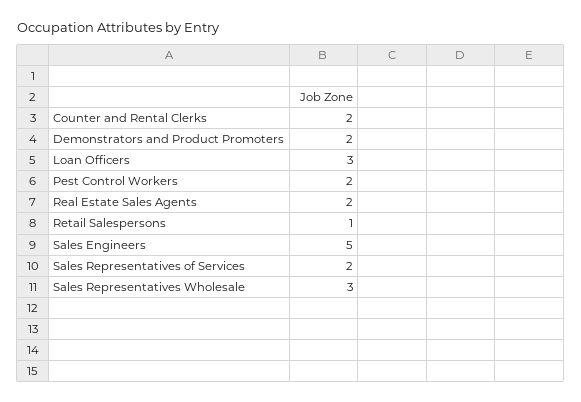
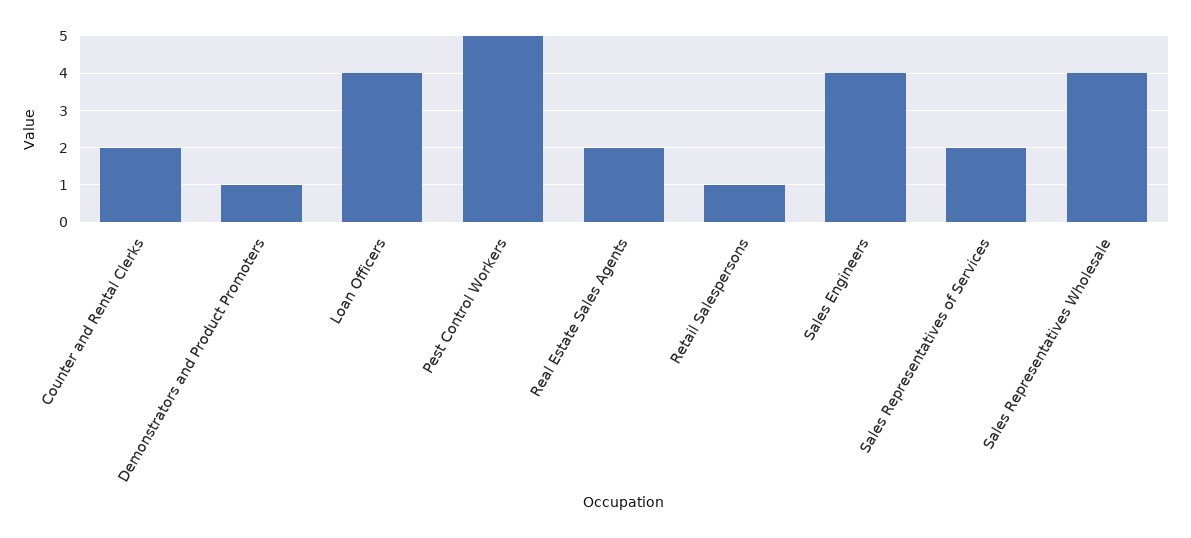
  {
    "Counter and Rental Clerks": 2,
-   "Demonstrators and Product Promoters": 2,
+   "Demonstrators and Product Promoters": 1,
-   "Loan Officers": 3,
+   "Loan Officers": 4,
-   "Pest Control Workers": 2,
+   "Pest Control Workers": 5,
    "Real Estate Sales Agents": 2,
    "Retail Salespersons": 1,
-   "Sales Engineers": 5,
+   "Sales Engineers": 4,
    "Sales Representatives of Services": 2,
-   "Sales Representatives Wholesale": 3
+   "Sales Representatives Wholesale": 4
  }

